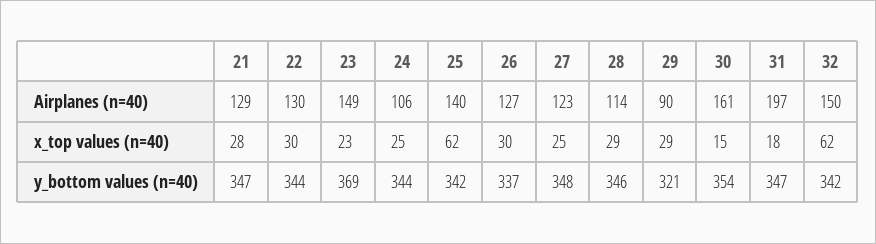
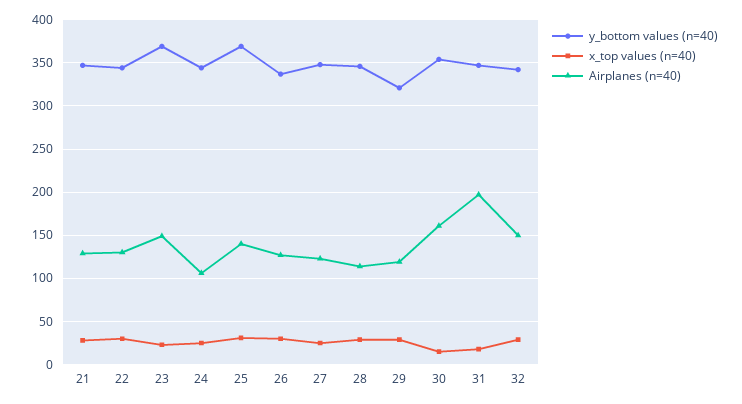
  {
    "Airplanes (n=40)": {
      "21": 129,
      "22": 130,
      "23": 149,
      "24": 106,
      "25": 140,
      "26": 127,
      "27": 123,
      "28": 114,
-     "29": 90,
+     "29": 120,
      "30": 161,
      "31": 197,
      "32": 150
    },
    "x_top values (n=40)": {
      "21": 28,
      "22": 30,
      "23": 23,
      "24": 25,
-     "25": 62,
+     "25": 30,
      "26": 30,
      "27": 25,
      "28": 29,
      "29": 29,
      "30": 15,
      "31": 18,
-     "32": 62
+     "32": 30
    },
    "y_bottom values (n=40)": {
      "21": 347,
      "22": 344,
      "23": 369,
      "24": 344,
-     "25": 342,
+     "25": 370,
      "26": 337,
      "27": 348,
      "28": 346,
      "29": 321,
      "30": 354,
      "31": 347,
      "32": 342
    }
  }

